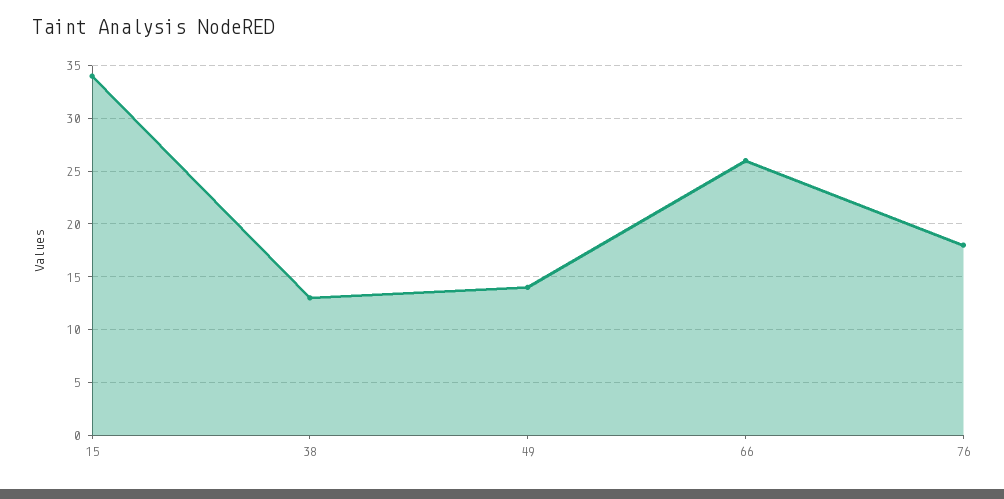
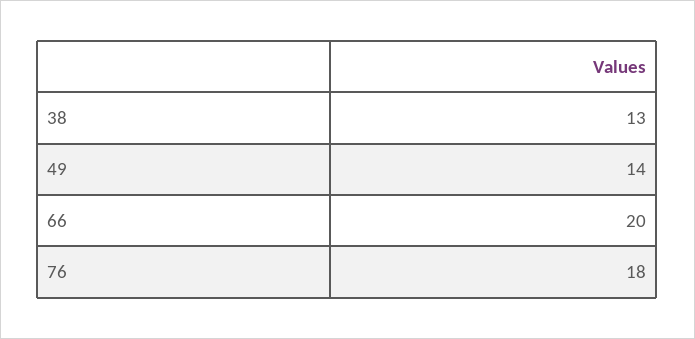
  {
-   "15": 34,
    "38": 13,
    "49": 14,
-   "66": 26,
+   "66": 20,
    "76": 18
  }

